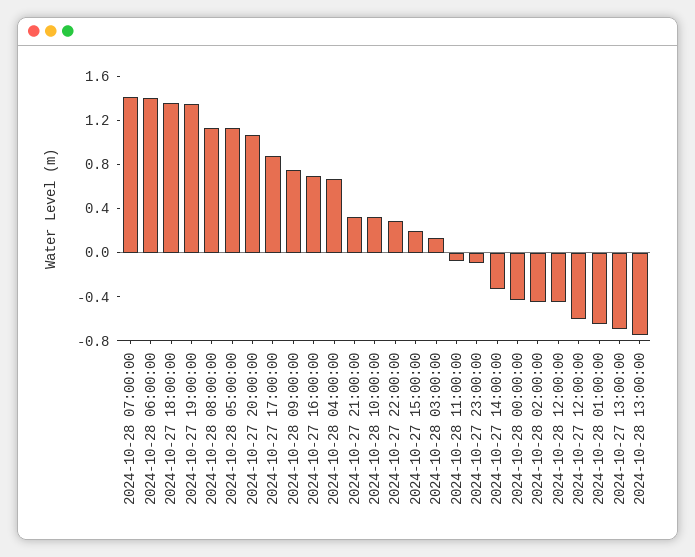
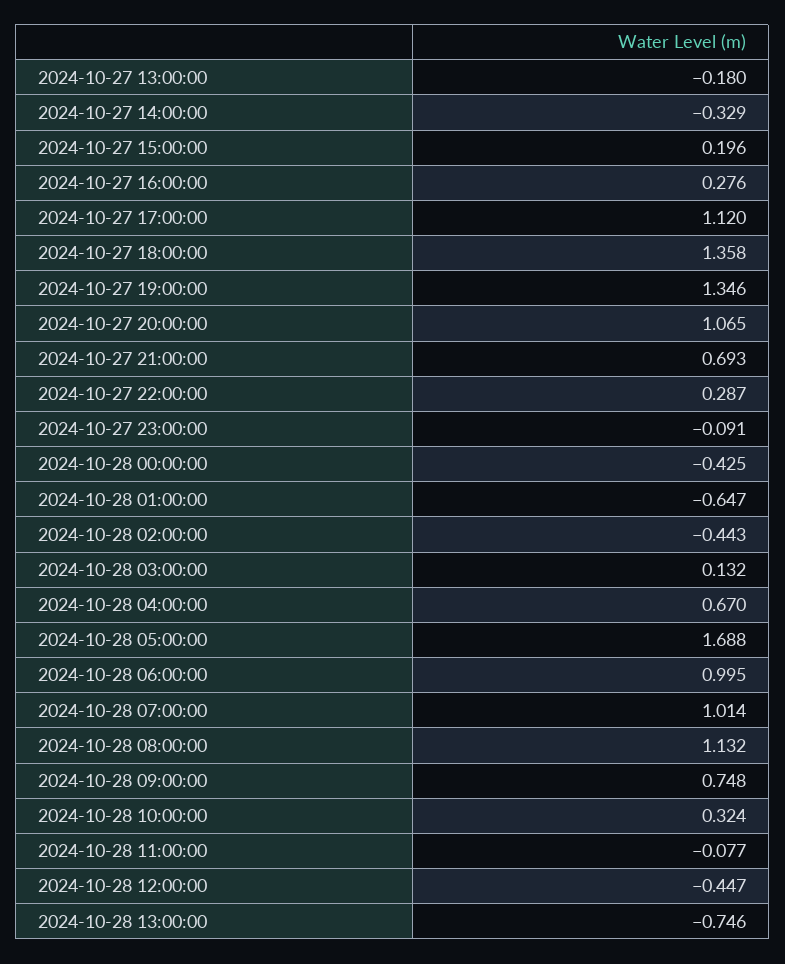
  {
-   "2024-10-28 07:00:00": 1.4,
+   "2024-10-28 07:00:00": 1.014,
-   "2024-10-28 06:00:00": 1.4,
+   "2024-10-28 06:00:00": 0.995,
    "2024-10-27 18:00:00": 1.358,
    "2024-10-27 19:00:00": 1.346,
    "2024-10-28 08:00:00": 1.132,
-   "2024-10-28 05:00:00": 1.1,
+   "2024-10-28 05:00:00": 1.688,
    "2024-10-27 20:00:00": 1.065,
-   "2024-10-27 17:00:00": 0.9,
+   "2024-10-27 17:00:00": 1.12,
    "2024-10-28 09:00:00": 0.748,
-   "2024-10-27 16:00:00": 0.7,
+   "2024-10-27 16:00:00": 0.276,
    "2024-10-28 04:00:00": 0.67,
-   "2024-10-27 21:00:00": 0.3,
+   "2024-10-27 21:00:00": 0.693,
    "2024-10-28 10:00:00": 0.324,
    "2024-10-27 22:00:00": 0.287,
    "2024-10-27 15:00:00": 0.196,
    "2024-10-28 03:00:00": 0.132,
    "2024-10-28 11:00:00": -0.077,
    "2024-10-27 23:00:00": -0.091,
    "2024-10-27 14:00:00": -0.329,
    "2024-10-28 00:00:00": -0.425,
    "2024-10-28 02:00:00": -0.443,
    "2024-10-28 12:00:00": -0.447,
-   "2024-10-27 12:00:00": -0.6,
    "2024-10-28 01:00:00": -0.647,
-   "2024-10-27 13:00:00": -0.7,
+   "2024-10-27 13:00:00": -0.18,
    "2024-10-28 13:00:00": -0.746
  }

